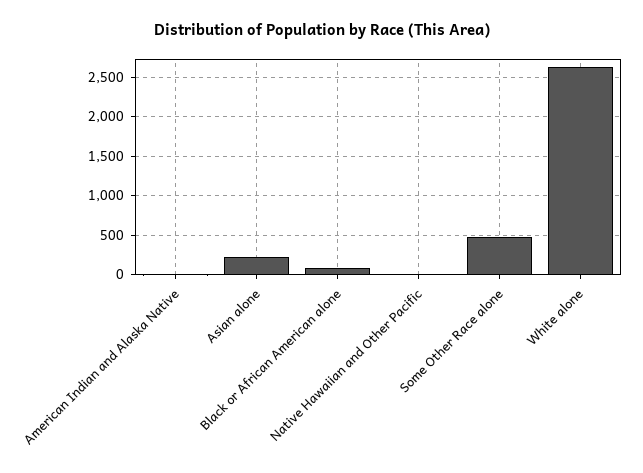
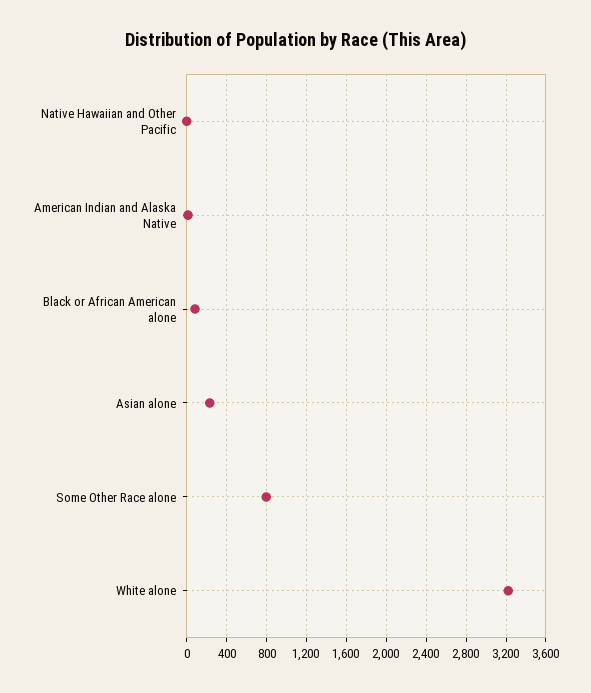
  {
    "American Indian and Alaska Native": 0,
    "Asian alone": 200,
    "Black or African American alone": 100,
    "Native Hawaiian and Other Pacific": 0,
-   "Some Other Race alone": 500,
+   "Some Other Race alone": 800,
-   "White alone": 2600
+   "White alone": 3200
  }

